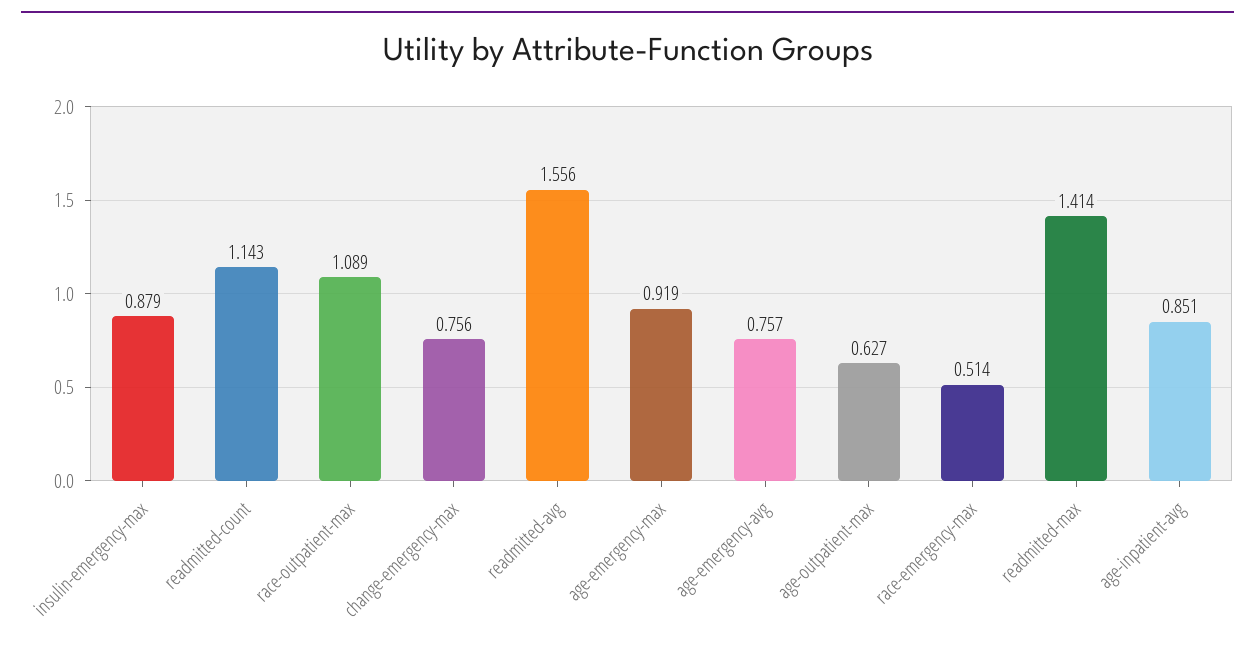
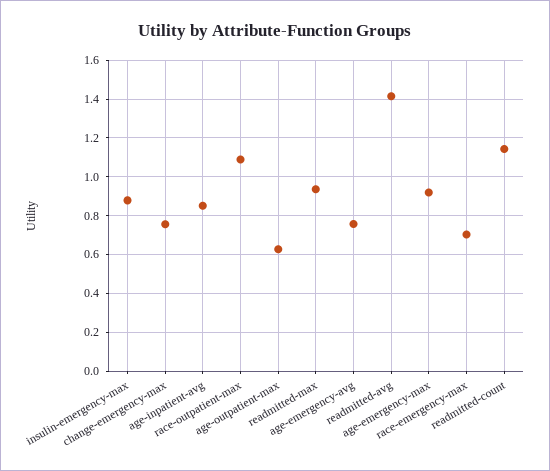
  {
    "insulin-emergency-max": 0.879,
    "readmitted-count": 1.143,
    "race-outpatient-max": 1.089,
    "change-emergency-max": 0.756,
-   "readmitted-avg": 1.556,
+   "readmitted-avg": 1.4,
    "age-emergency-max": 0.919,
    "age-emergency-avg": 0.757,
    "age-outpatient-max": 0.627,
-   "race-emergency-max": 0.514,
+   "race-emergency-max": 0.7,
-   "readmitted-max": 1.414,
+   "readmitted-max": 0.95,
    "age-inpatient-avg": 0.851
  }

